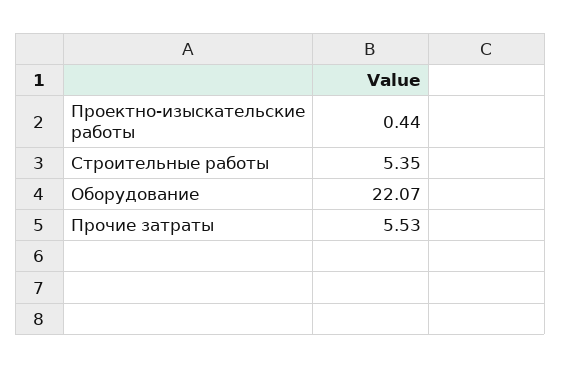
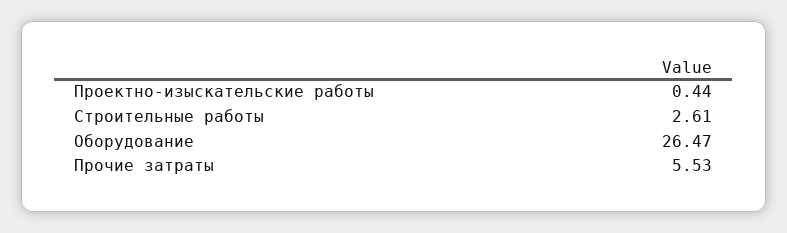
  {
    "Проектно-изыскательские работы": 0.44,
-   "Строительные работы": 5.35,
+   "Строительные работы": 2.61,
-   "Оборудование": 22.07,
+   "Оборудование": 26.47,
    "Прочие затраты": 5.53
  }

